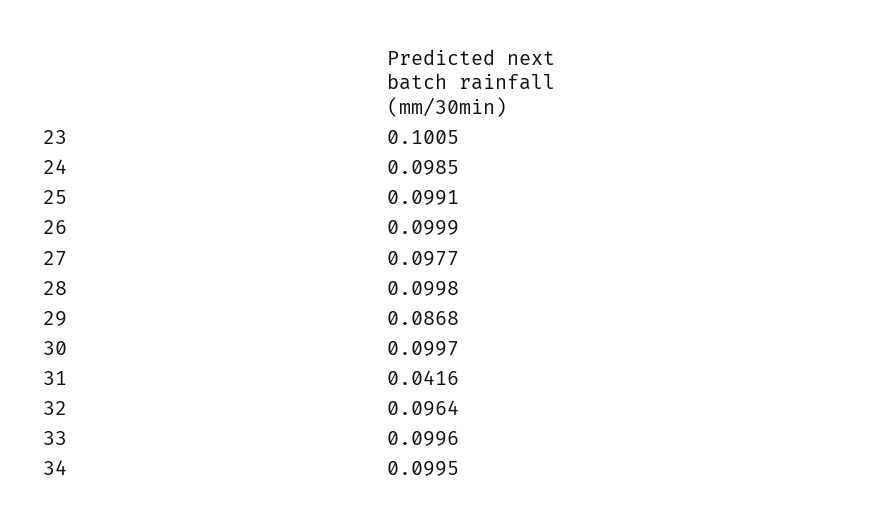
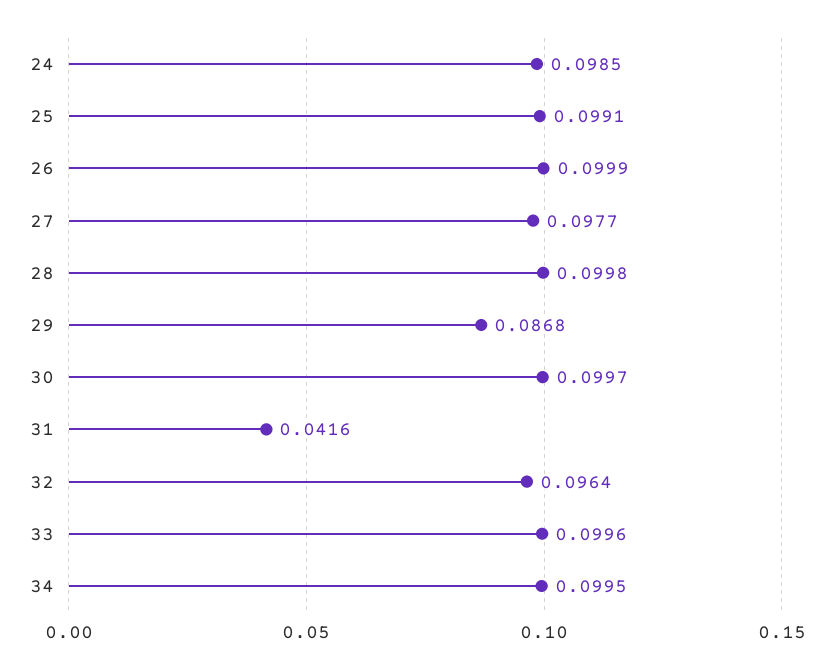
  {
-   "23": 0.1005,
    "24": 0.0985,
    "25": 0.0991,
    "26": 0.0999,
    "27": 0.0977,
    "28": 0.0998,
    "29": 0.0868,
    "30": 0.0997,
    "31": 0.0416,
    "32": 0.0964,
    "33": 0.0996,
    "34": 0.0995
  }

